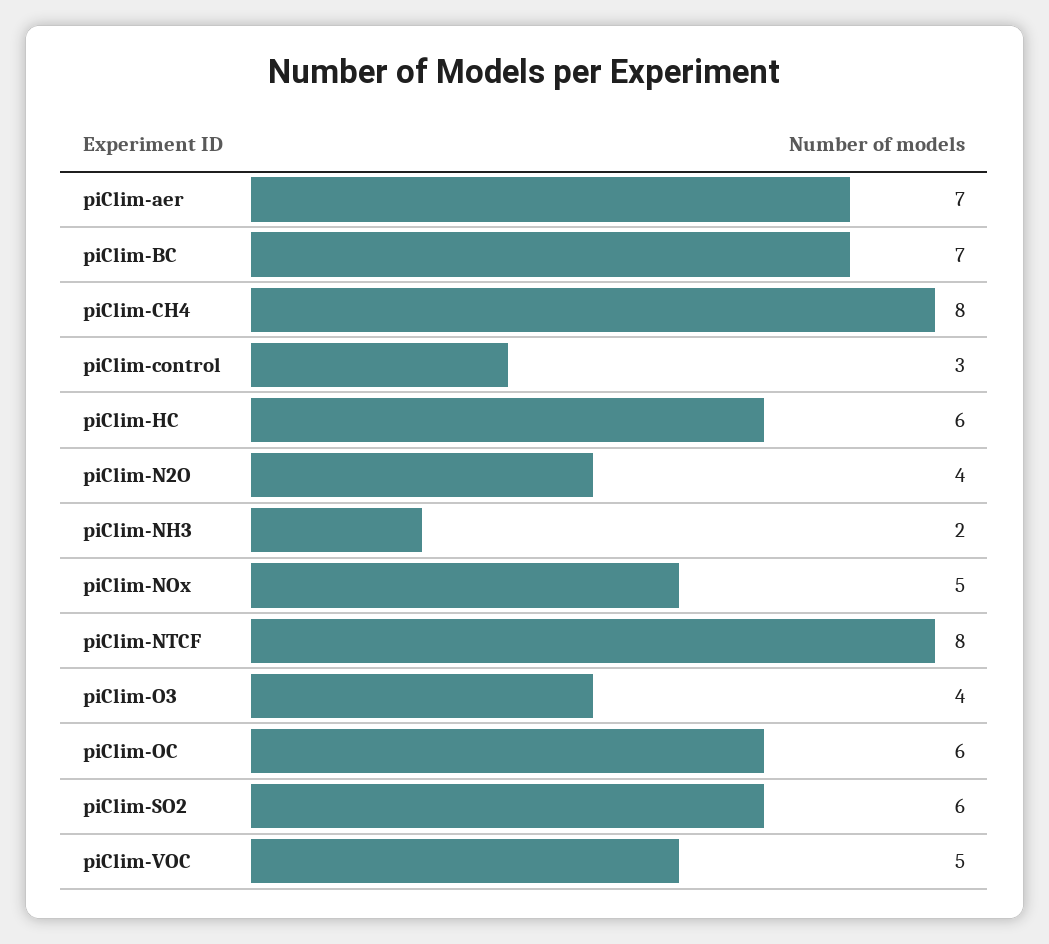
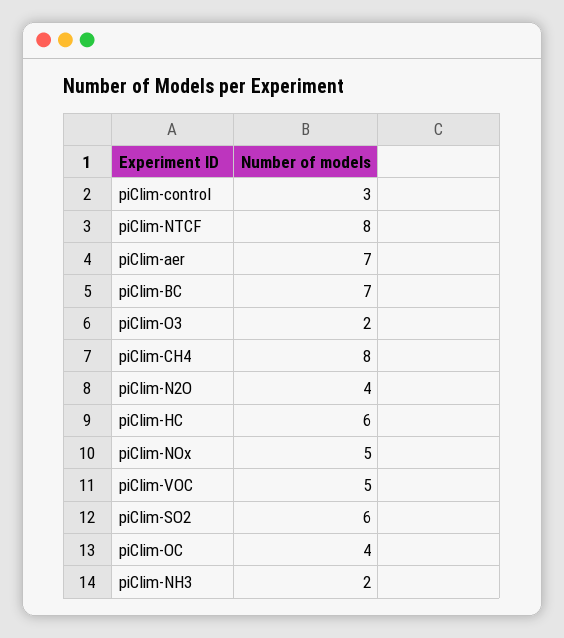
  {
    "piClim-aer": 7,
    "piClim-BC": 7,
    "piClim-CH4": 8,
    "piClim-control": 3,
    "piClim-HC": 6,
    "piClim-N2O": 4,
    "piClim-NH3": 2,
    "piClim-NOx": 5,
    "piClim-NTCF": 8,
-   "piClim-O3": 4,
+   "piClim-O3": 2,
-   "piClim-OC": 6,
+   "piClim-OC": 4,
    "piClim-SO2": 6,
    "piClim-VOC": 5
  }

